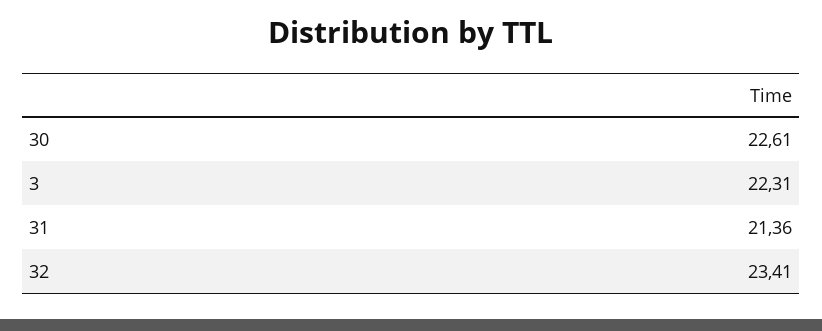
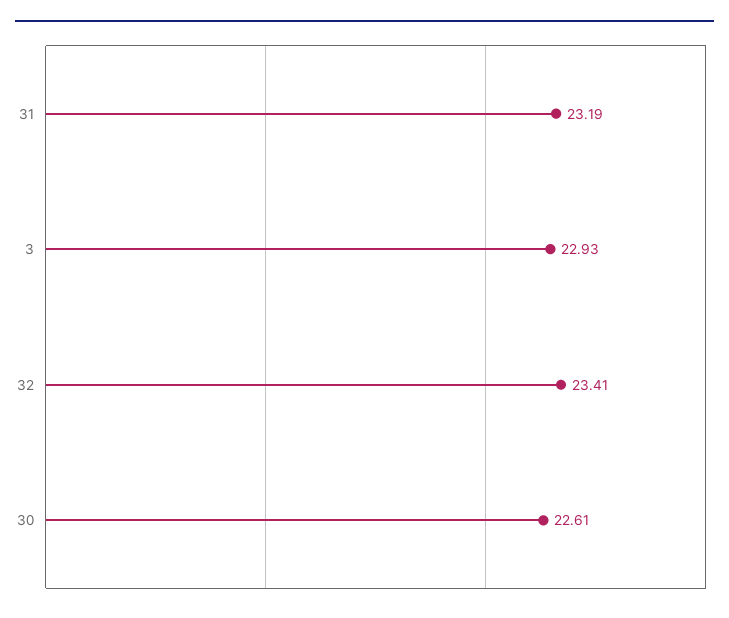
  {
    "30": 22.61,
-   "3": 22.31,
+   "3": 22.93,
-   "31": 21.36,
+   "31": 23.19,
    "32": 23.41
  }

